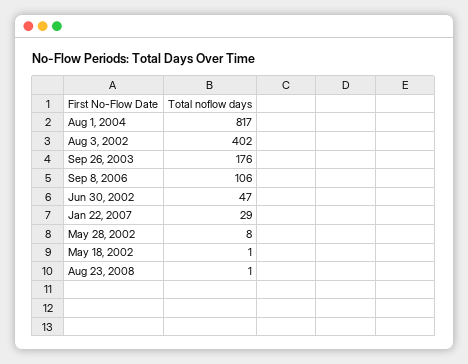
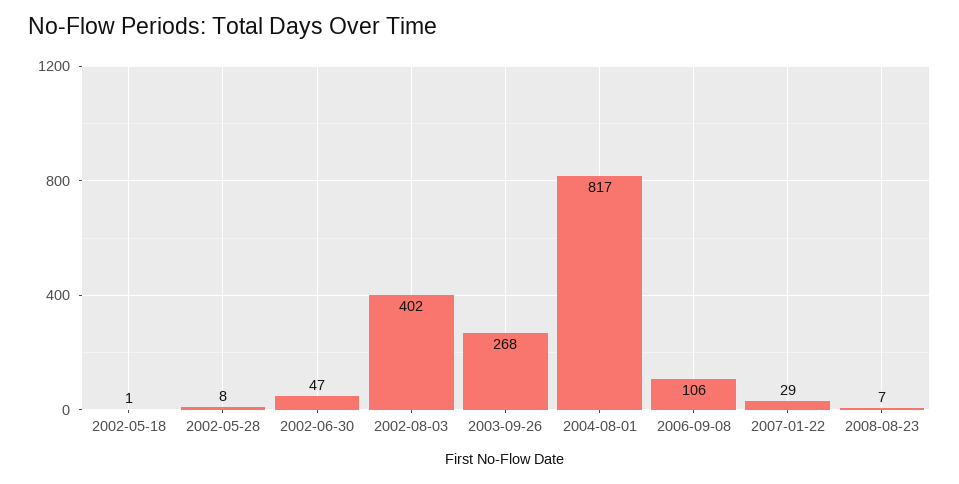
  {
    "Aug 1, 2004": 817,
    "Aug 3, 2002": 402,
-   "Sep 26, 2003": 176,
+   "Sep 26, 2003": 268,
    "Sep 8, 2006": 106,
    "Jun 30, 2002": 47,
    "Jan 22, 2007": 29,
    "May 28, 2002": 8,
    "May 18, 2002": 1,
-   "Aug 23, 2008": 1
+   "Aug 23, 2008": 7
  }

